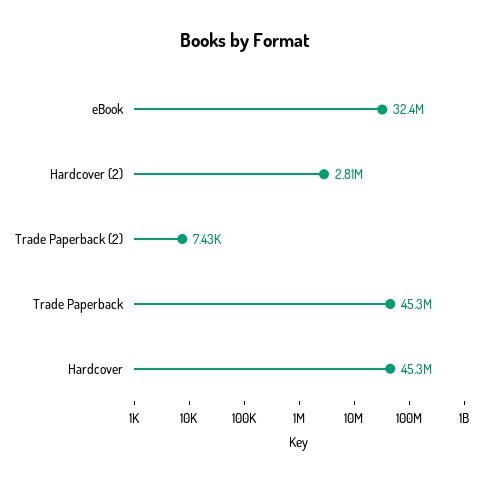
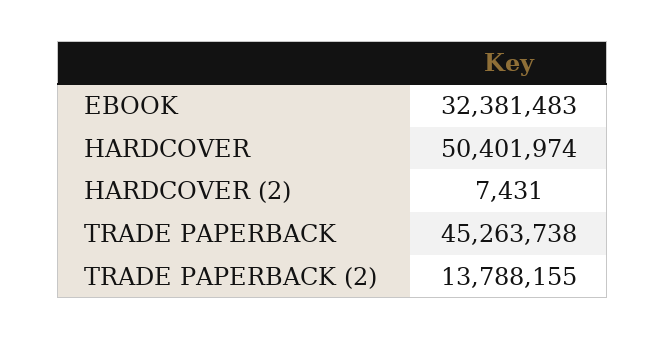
  {
    "eBook": 32381483,
-   "Hardcover (2)": 2810000,
+   "Hardcover (2)": 7431,
-   "Trade Paperback (2)": 7430,
+   "Trade Paperback (2)": 13788155,
    "Trade Paperback": 45263738,
-   "Hardcover": 45300000
+   "Hardcover": 50401974
  }

